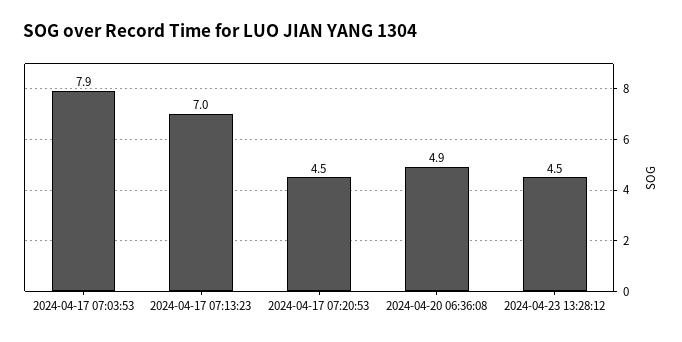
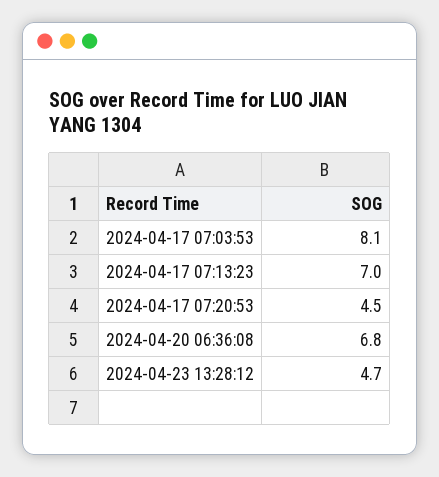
  {
-   "2024-04-17 07:03:53": 7.9,
+   "2024-04-17 07:03:53": 8.1,
    "2024-04-17 07:13:23": 7,
    "2024-04-17 07:20:53": 4.5,
-   "2024-04-20 06:36:08": 4.9,
+   "2024-04-20 06:36:08": 6.8,
-   "2024-04-23 13:28:12": 4.5
+   "2024-04-23 13:28:12": 4.7
  }

